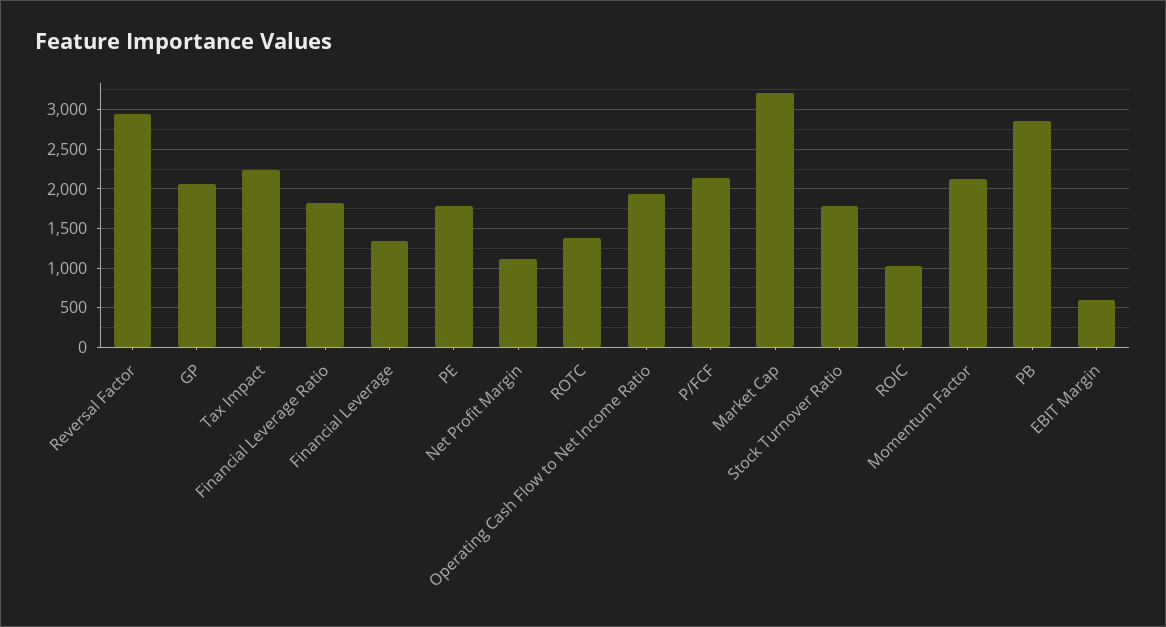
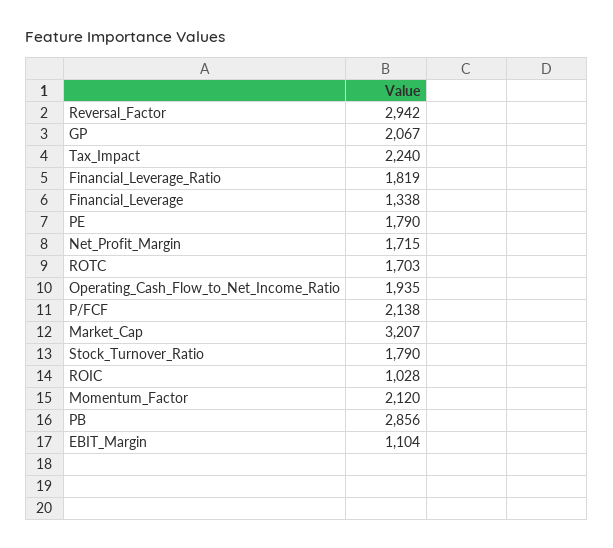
  {
    "Reversal Factor": 2942,
    "GP": 2067,
    "Tax Impact": 2240,
    "Financial Leverage Ratio": 1819,
    "Financial Leverage": 1338,
    "PE": 1790,
-   "Net Profit Margin": 1100,
+   "Net Profit Margin": 1715,
-   "ROTC": 1400,
+   "ROTC": 1703,
    "Operating Cash Flow to Net Income Ratio": 1935,
    "P/FCF": 2138,
    "Market Cap": 3207,
    "Stock Turnover Ratio": 1790,
    "ROIC": 1028,
    "Momentum Factor": 2120,
    "PB": 2856,
-   "EBIT Margin": 600
+   "EBIT Margin": 1104
  }

